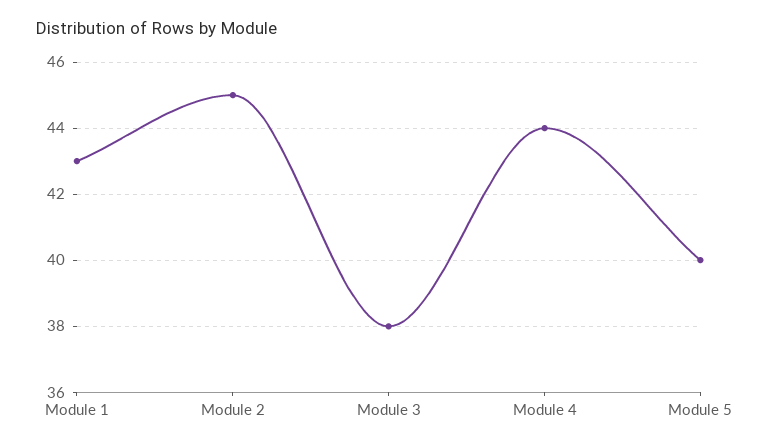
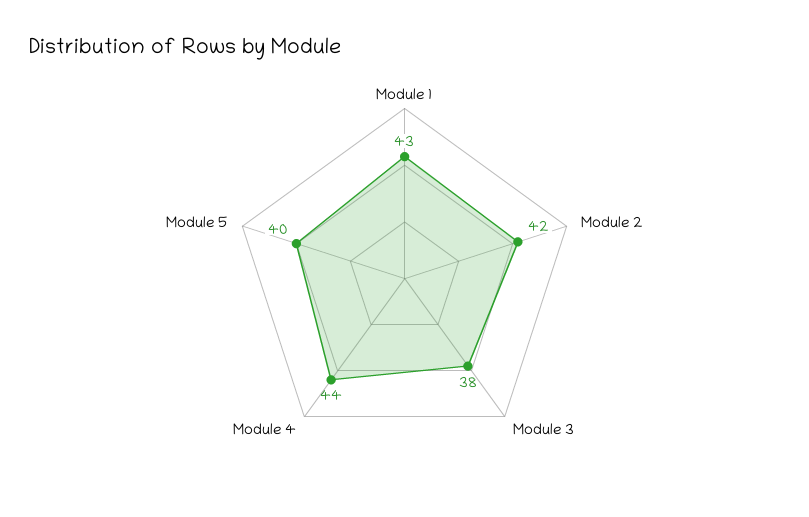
  {
    "Module 1": 43,
-   "Module 2": 45,
+   "Module 2": 42,
    "Module 3": 38,
    "Module 4": 44,
    "Module 5": 40
  }

